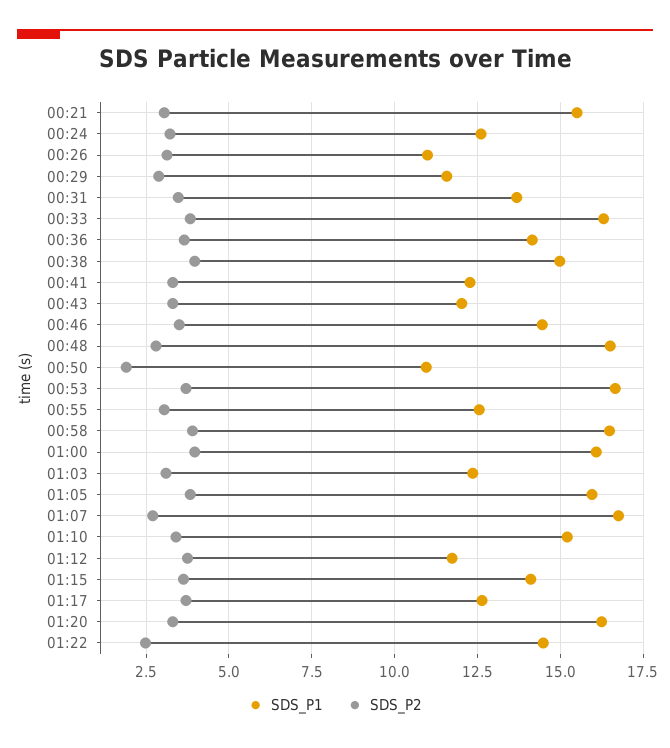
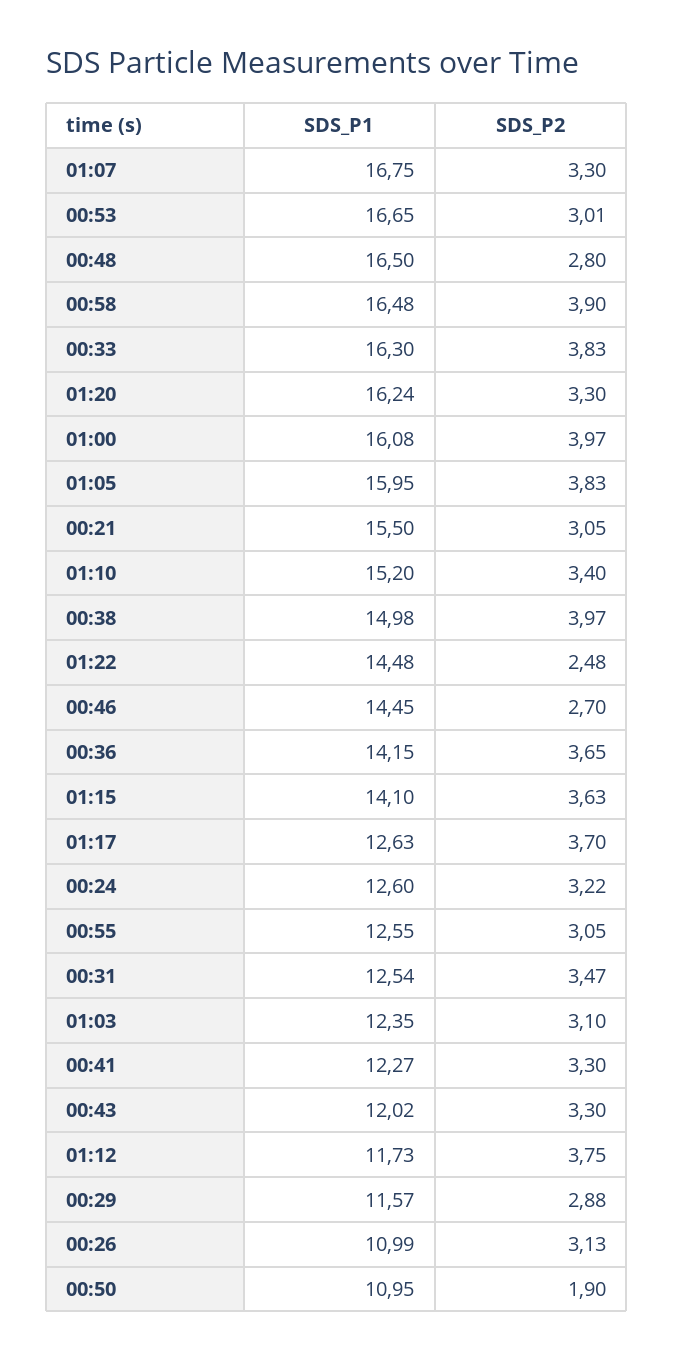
  {
    "SDS_P1": {
      "00:21": 15.5,
      "00:24": 12.6,
      "00:26": 10.99,
      "00:29": 11.57,
-     "00:31": 13.75,
+     "00:31": 12.54,
      "00:33": 16.3,
      "00:36": 14.15,
      "00:38": 14.98,
      "00:41": 12.27,
      "00:43": 12.02,
      "00:46": 14.45,
      "00:48": 16.5,
      "00:50": 10.95,
      "00:53": 16.65,
      "00:55": 12.55,
      "00:58": 16.48,
      "01:00": 16.08,
      "01:03": 12.35,
      "01:05": 15.95,
      "01:07": 16.75,
      "01:10": 15.2,
      "01:12": 11.73,
      "01:15": 14.1,
      "01:17": 12.63,
      "01:20": 16.24,
      "01:22": 14.48
    },
    "SDS_P2": {
      "00:21": 3.05,
      "00:24": 3.22,
      "00:26": 3.13,
      "00:29": 2.88,
      "00:31": 3.47,
      "00:33": 3.83,
      "00:36": 3.65,
      "00:38": 3.97,
      "00:41": 3.3,
      "00:43": 3.3,
-     "00:46": 3.5,
+     "00:46": 2.7,
      "00:48": 2.8,
      "00:50": 1.9,
-     "00:53": 3.75,
+     "00:53": 3.01,
      "00:55": 3.05,
      "00:58": 3.9,
      "01:00": 3.97,
      "01:03": 3.1,
      "01:05": 3.83,
-     "01:07": 2.75,
+     "01:07": 3.3,
      "01:10": 3.4,
      "01:12": 3.75,
      "01:15": 3.63,
      "01:17": 3.7,
      "01:20": 3.3,
      "01:22": 2.48
    }
  }

